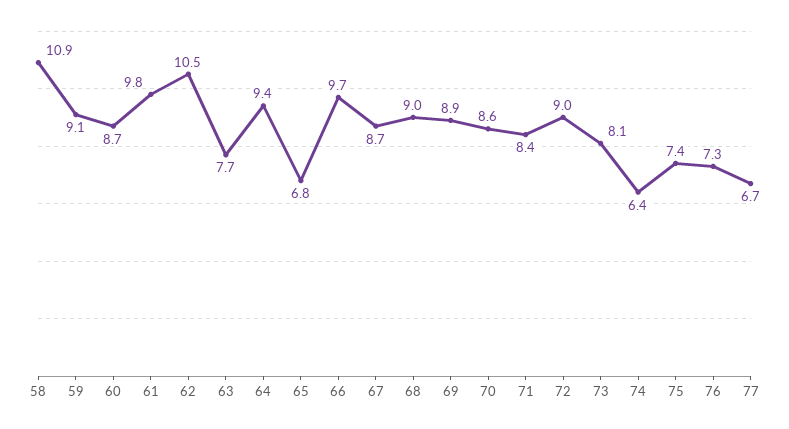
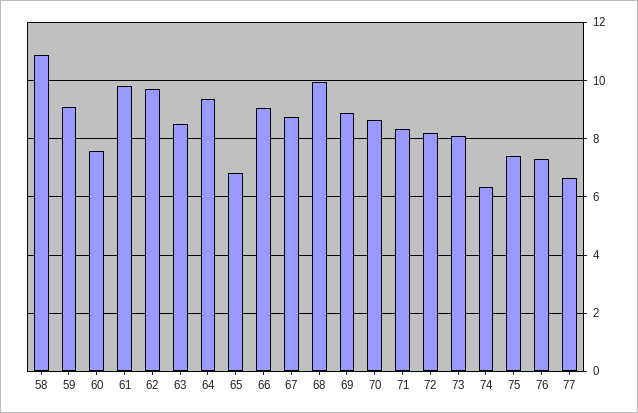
  {
    "58": 10.9,
    "59": 9.1,
-   "60": 8.7,
+   "60": 7.5,
    "61": 9.8,
-   "62": 10.5,
+   "62": 9.75,
-   "63": 7.7,
+   "63": 8.5,
    "64": 9.4,
    "65": 6.8,
-   "66": 9.7,
+   "66": 9,
    "67": 8.7,
-   "68": 9,
+   "68": 10,
    "69": 8.9,
    "70": 8.6,
    "71": 8.4,
-   "72": 9,
+   "72": 8.25,
    "73": 8.1,
    "74": 6.4,
    "75": 7.4,
    "76": 7.3,
    "77": 6.7
  }

